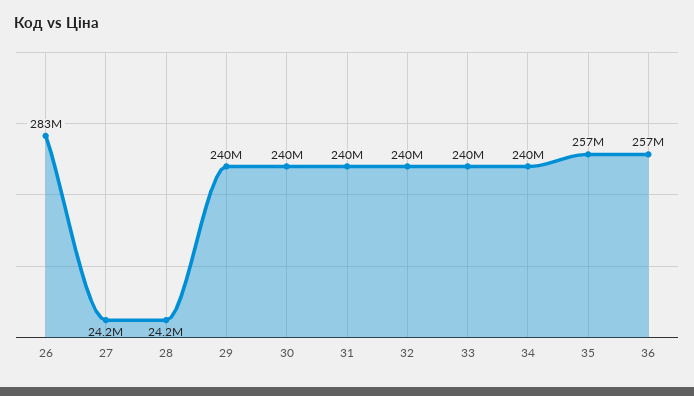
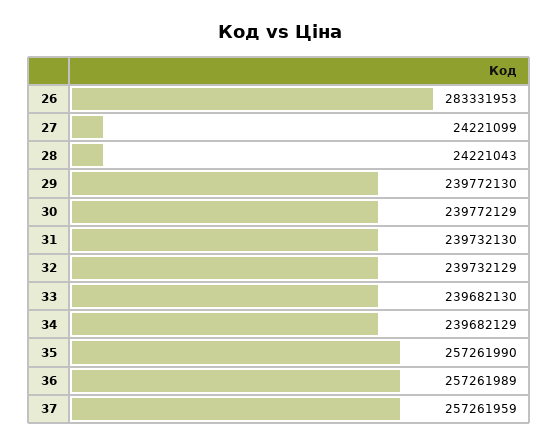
  {
    "26": 283331953,
    "27": 24221099,
    "28": 24221043,
    "29": 239772130,
    "30": 239772129,
    "31": 239732130,
    "32": 239732129,
    "33": 239682130,
    "34": 239682129,
    "35": 257261990,
-   "36": 257261989
+   "36": 257261989,
+   "37": 257261959
  }

